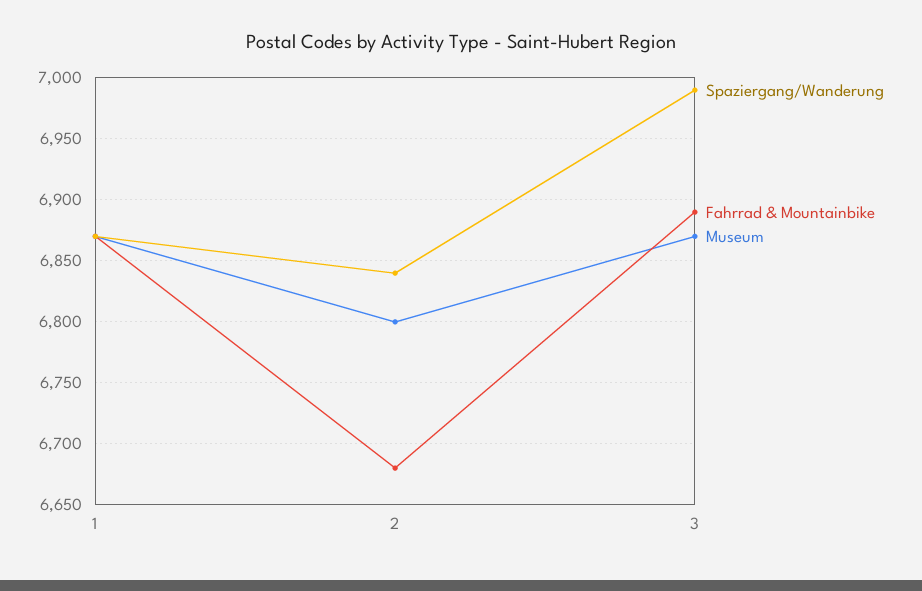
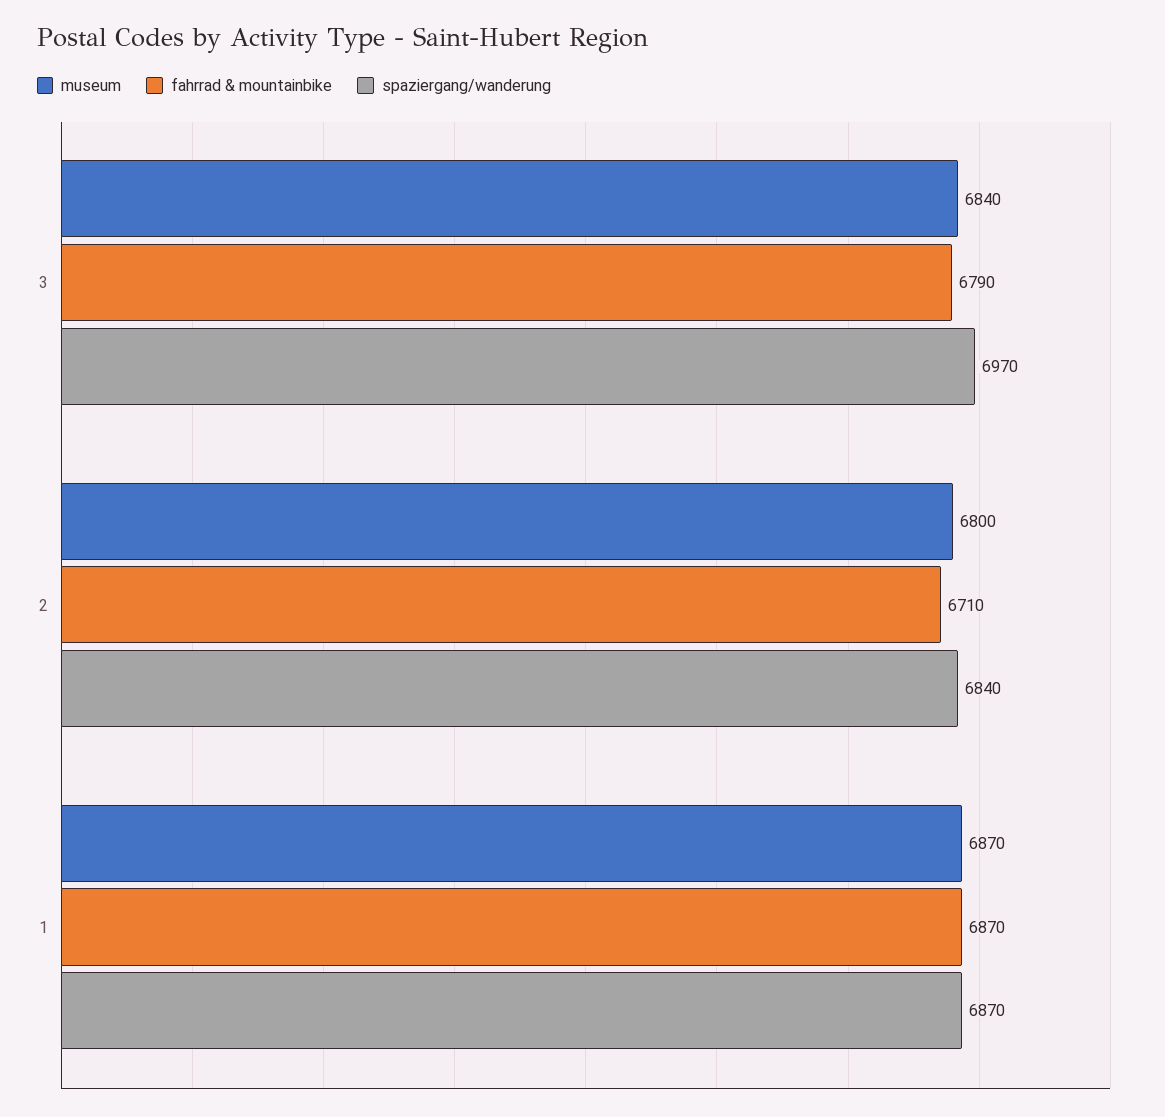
  {
    "Spaziergang/Wanderung": {
      "1": 6870,
      "2": 6840,
-     "3": 6990
+     "3": 6970
    },
    "Fahrrad & Mountainbike": {
      "1": 6870,
-     "2": 6680,
+     "2": 6710,
-     "3": 6890
+     "3": 6790
    },
    "Museum": {
      "1": 6870,
      "2": 6800,
-     "3": 6870
+     "3": 6840
    }
  }

